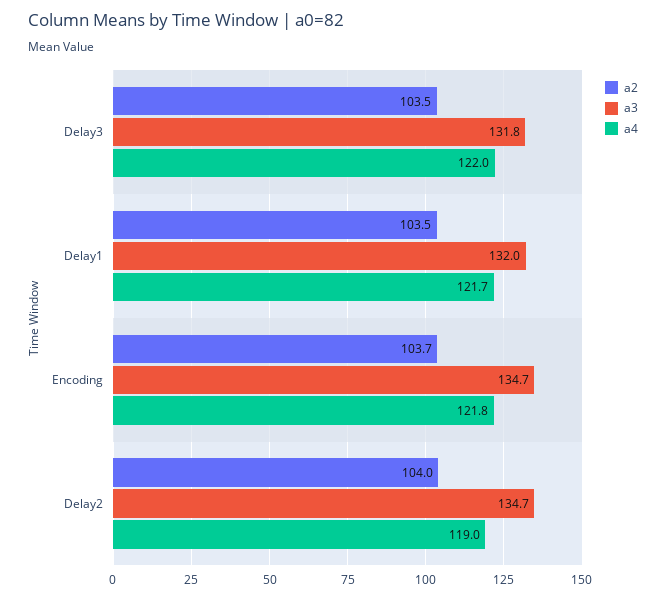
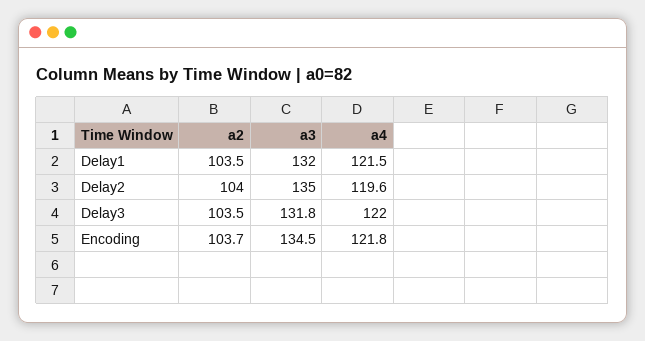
  {
    "a2": {
      "Delay3": 103.5,
      "Delay1": 103.5,
      "Encoding": 103.7,
      "Delay2": 104
    },
    "a3": {
      "Delay3": 131.8,
      "Delay1": 132,
-     "Encoding": 134.7,
+     "Encoding": 134.5,
-     "Delay2": 134.7
+     "Delay2": 135
    },
    "a4": {
      "Delay3": 122,
-     "Delay1": 121.7,
+     "Delay1": 121.5,
      "Encoding": 121.8,
-     "Delay2": 119
+     "Delay2": 119.6
    }
  }

